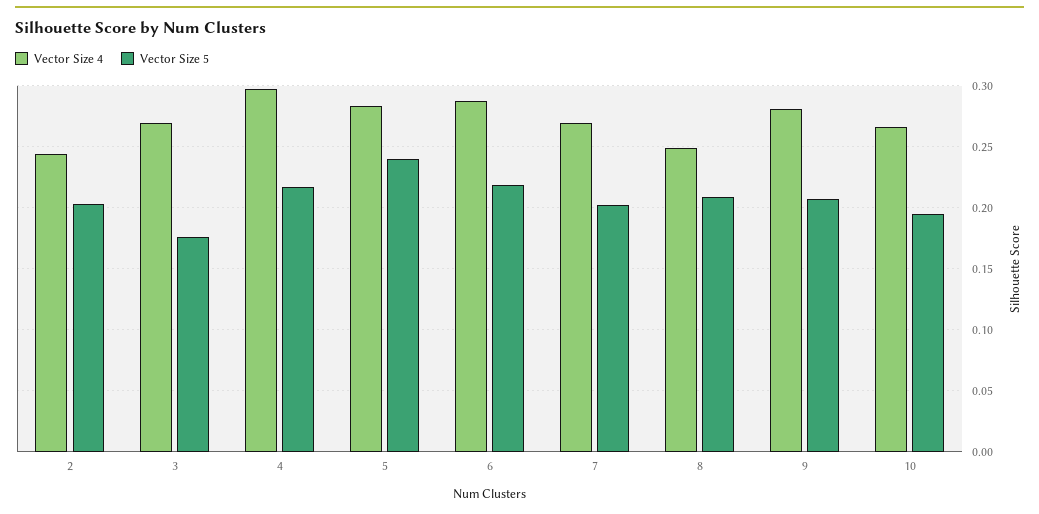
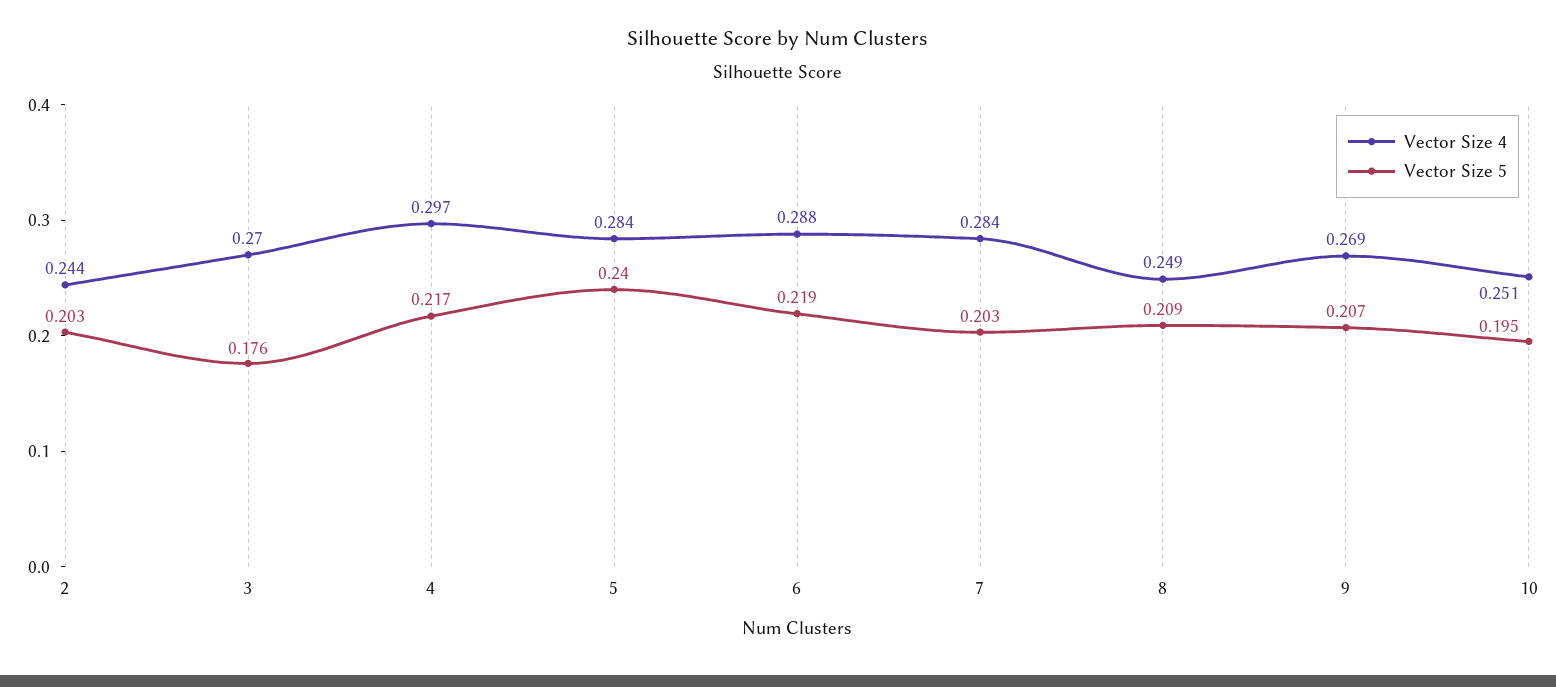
  {
    "Vector Size 4": {
      "2": 0.244,
      "3": 0.27,
      "4": 0.297,
      "5": 0.284,
      "6": 0.288,
-     "7": 0.27,
+     "7": 0.284,
      "8": 0.249,
-     "9": 0.28,
+     "9": 0.269,
-     "10": 0.265
+     "10": 0.251
    },
    "Vector Size 5": {
      "2": 0.203,
      "3": 0.176,
      "4": 0.217,
      "5": 0.24,
      "6": 0.219,
      "7": 0.203,
      "8": 0.209,
      "9": 0.207,
      "10": 0.195
    }
  }

